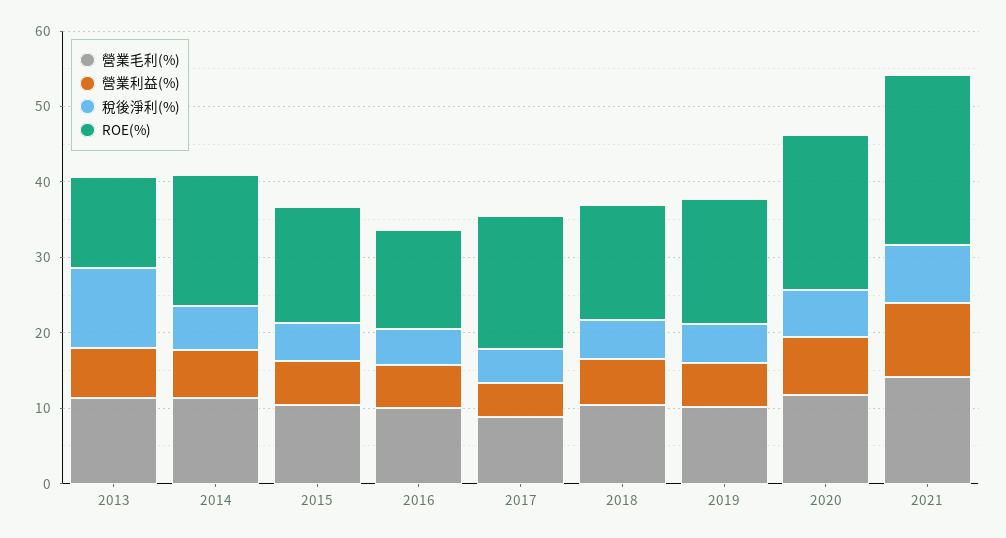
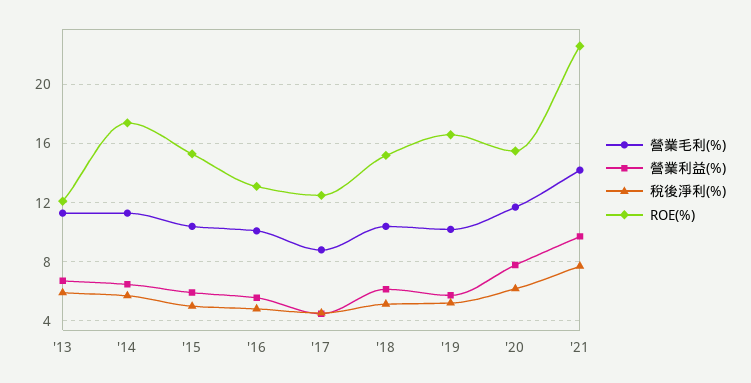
  {
    "營業毛利(%)": {
      "2013": 11.5,
      "2014": 11.5,
      "2015": 10.5,
      "2016": 10,
      "2017": 9,
      "2018": 10.5,
      "2019": 10,
      "2020": 11.5,
      "2021": 14
    },
    "營業利益(%)": {
      "2013": 6.5,
      "2014": 6.5,
      "2015": 6,
      "2016": 5.5,
      "2017": 4.5,
      "2018": 6,
      "2019": 5.5,
      "2020": 8,
      "2021": 9.5
    },
    "稅後淨利(%)": {
-     "2013": 10,
+     "2013": 6,
      "2014": 5.5,
      "2015": 5,
      "2016": 5,
      "2017": 4.5,
      "2018": 5,
      "2019": 5,
      "2020": 6,
      "2021": 7.5
    },
    "ROE(%)": {
      "2013": 12,
      "2014": 17.5,
      "2015": 15.5,
      "2016": 13,
-     "2017": 18,
+     "2017": 12.5,
      "2018": 15,
      "2019": 16.5,
-     "2020": 20,
+     "2020": 15.5,
      "2021": 22.5
    }
  }

